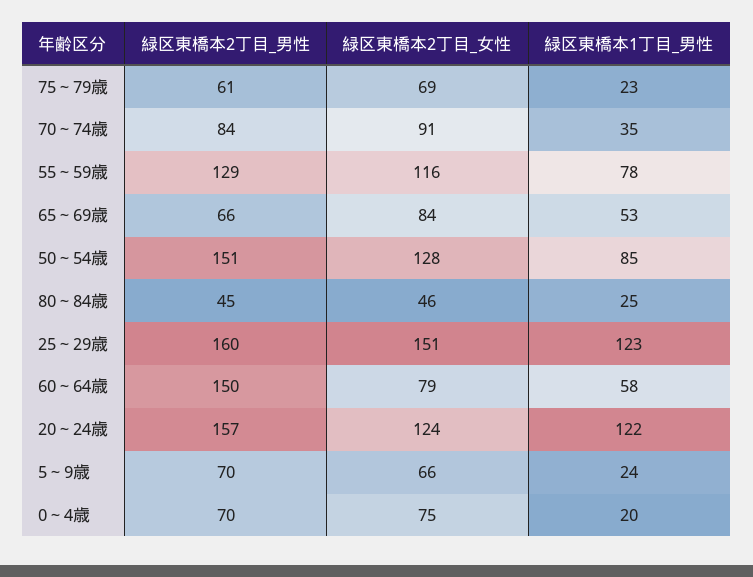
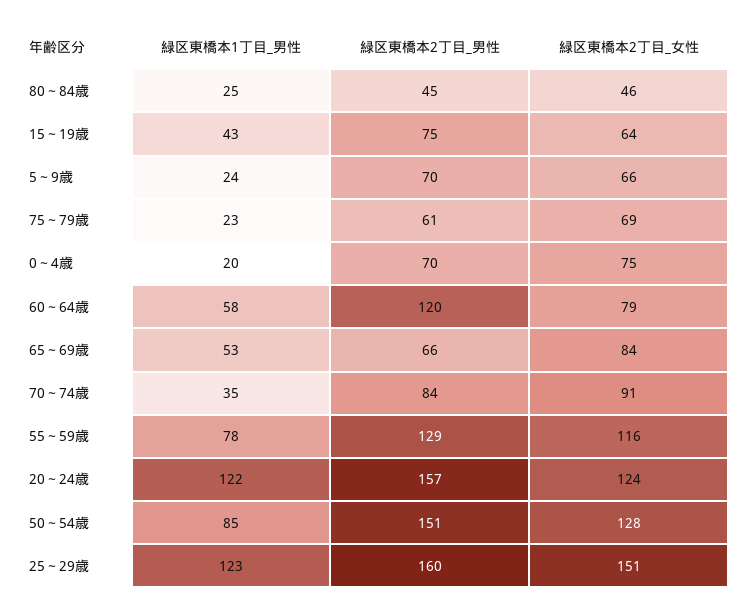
  {
    "緑区東橋本2丁目_男性": {
      "75～79歳": 61,
      "70～74歳": 84,
      "55～59歳": 129,
      "65～69歳": 66,
      "50～54歳": 151,
      "80～84歳": 45,
      "25～29歳": 160,
-     "60～64歳": 150,
+     "60～64歳": 120,
      "20～24歳": 157,
      "5～9歳": 70,
-     "0～4歳": 70
+     "0～4歳": 70,
+     "15～19歳": 75
    },
    "緑区東橋本2丁目_女性": {
      "75～79歳": 69,
      "70～74歳": 91,
      "55～59歳": 116,
      "65～69歳": 84,
      "50～54歳": 128,
      "80～84歳": 46,
      "25～29歳": 151,
      "60～64歳": 79,
      "20～24歳": 124,
      "5～9歳": 66,
-     "0～4歳": 75
+     "0～4歳": 75,
+     "15～19歳": 64
    },
    "緑区東橋本1丁目_男性": {
      "75～79歳": 23,
      "70～74歳": 35,
      "55～59歳": 78,
      "65～69歳": 53,
      "50～54歳": 85,
      "80～84歳": 25,
      "25～29歳": 123,
      "60～64歳": 58,
      "20～24歳": 122,
      "5～9歳": 24,
-     "0～4歳": 20
+     "0～4歳": 20,
+     "15～19歳": 43
    }
  }

